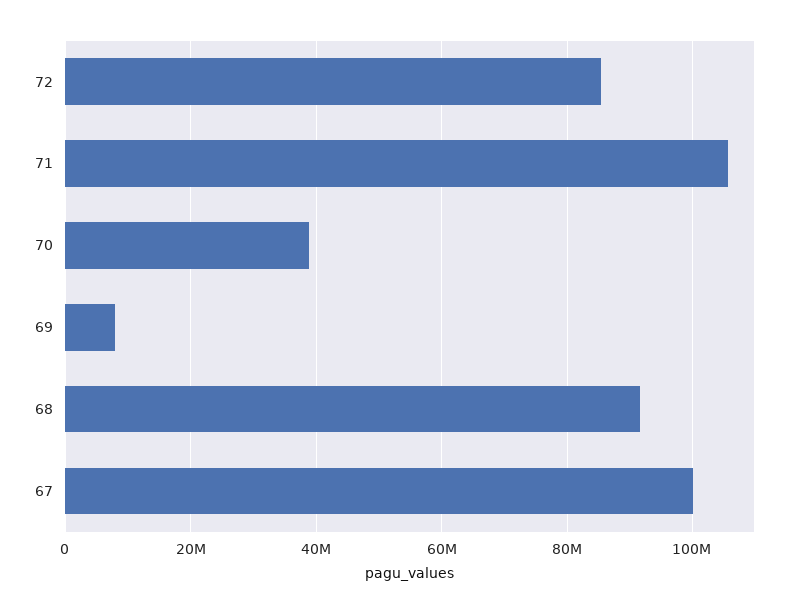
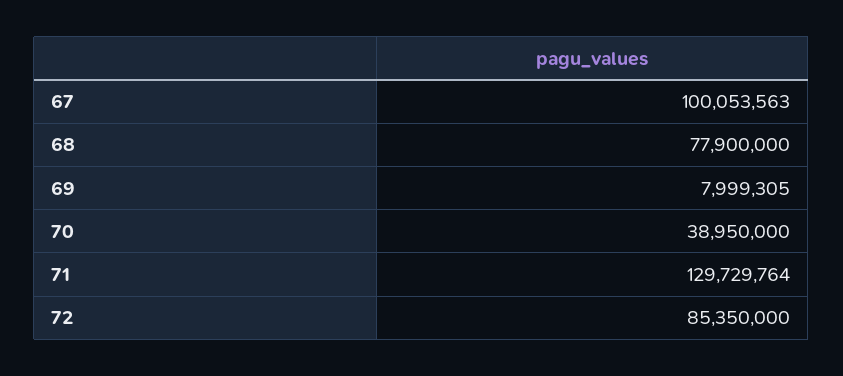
  {
    "72": 85350000,
-   "71": 106000000,
+   "71": 129729764,
    "70": 38950000,
    "69": 7999305,
-   "68": 92000000,
+   "68": 77900000,
    "67": 100053563
  }

